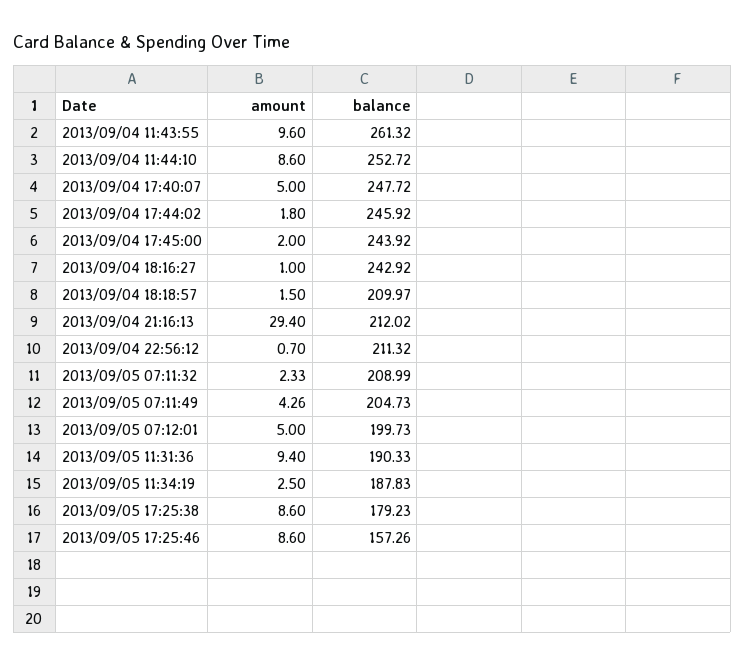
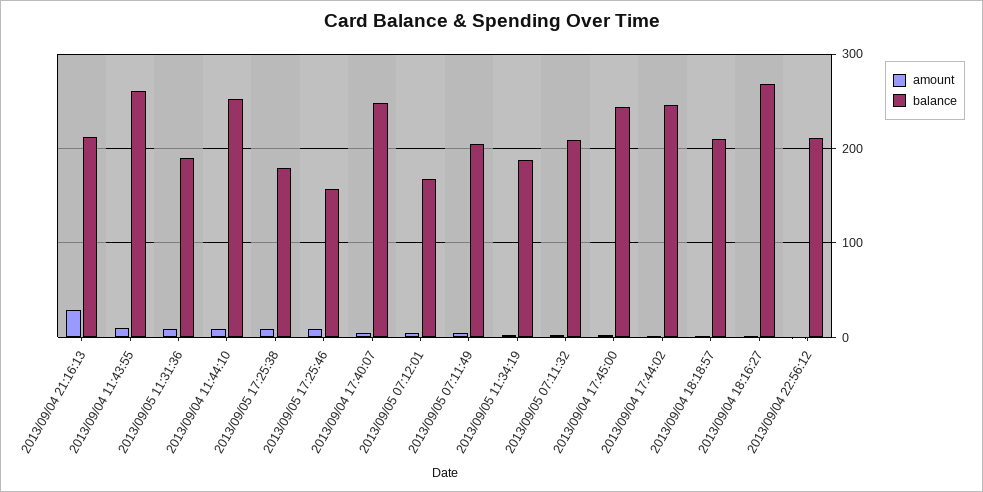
  {
    "amount": {
      "2013/09/04 11:43:55": 9.6,
      "2013/09/04 11:44:10": 8.6,
      "2013/09/04 17:40:07": 5,
      "2013/09/04 17:44:02": 1.8,
      "2013/09/04 17:45:00": 2,
      "2013/09/04 18:16:27": 1,
      "2013/09/04 18:18:57": 1.5,
      "2013/09/04 21:16:13": 29.4,
      "2013/09/04 22:56:12": 0.7,
      "2013/09/05 07:11:32": 2.33,
      "2013/09/05 07:11:49": 4.26,
      "2013/09/05 07:12:01": 5,
      "2013/09/05 11:31:36": 9.4,
      "2013/09/05 11:34:19": 2.5,
      "2013/09/05 17:25:38": 8.6,
      "2013/09/05 17:25:46": 8.6
    },
    "balance": {
      "2013/09/04 11:43:55": 261.32,
      "2013/09/04 11:44:10": 252.72,
      "2013/09/04 17:40:07": 247.72,
      "2013/09/04 17:44:02": 245.92,
      "2013/09/04 17:45:00": 243.92,
-     "2013/09/04 18:16:27": 242.92,
+     "2013/09/04 18:16:27": 270,
      "2013/09/04 18:18:57": 209.97,
      "2013/09/04 21:16:13": 212.02,
      "2013/09/04 22:56:12": 211.32,
      "2013/09/05 07:11:32": 208.99,
      "2013/09/05 07:11:49": 204.73,
-     "2013/09/05 07:12:01": 199.73,
+     "2013/09/05 07:12:01": 170,
      "2013/09/05 11:31:36": 190.33,
      "2013/09/05 11:34:19": 187.83,
      "2013/09/05 17:25:38": 179.23,
      "2013/09/05 17:25:46": 157.26
    }
  }

